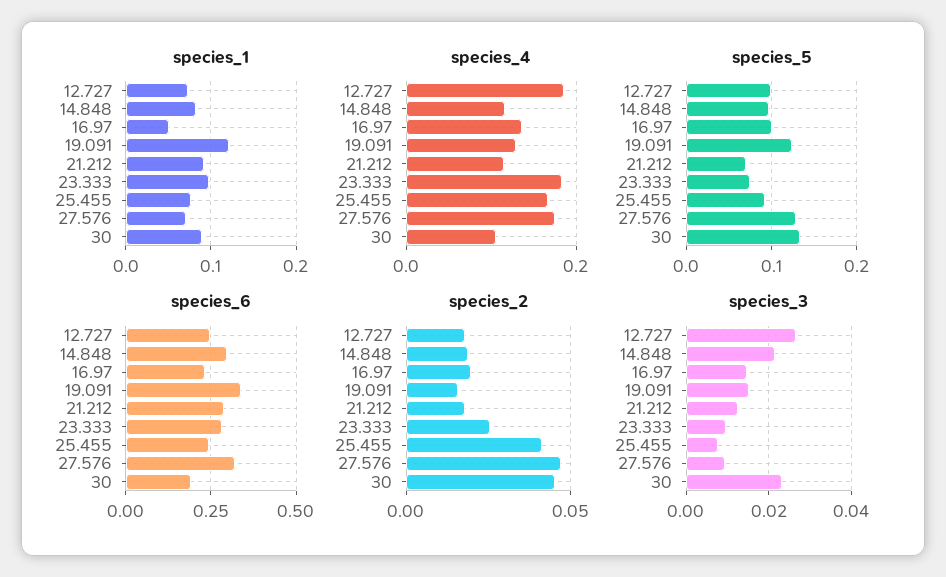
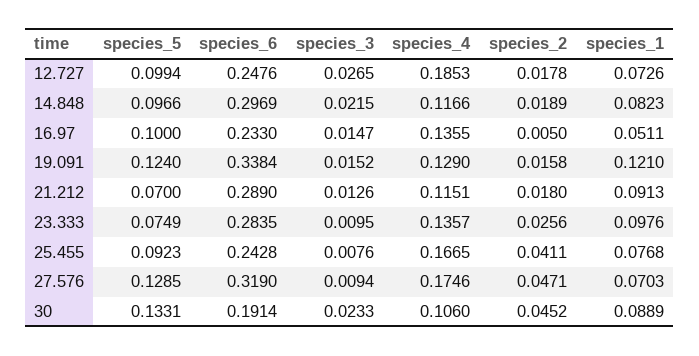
  {
    "species_1": {
      "12.727": 0.0726,
      "14.848": 0.0823,
      "16.97": 0.0511,
      "19.091": 0.121,
      "21.212": 0.0913,
      "23.333": 0.0976,
      "25.455": 0.0768,
      "27.576": 0.0703,
      "30": 0.0889
    },
    "species_4": {
      "12.727": 0.1853,
      "14.848": 0.1166,
      "16.97": 0.1355,
      "19.091": 0.129,
      "21.212": 0.1151,
-     "23.333": 0.18,
+     "23.333": 0.1357,
      "25.455": 0.1665,
      "27.576": 0.1746,
      "30": 0.106
    },
    "species_5": {
      "12.727": 0.0994,
      "14.848": 0.0966,
      "16.97": 0.1,
      "19.091": 0.124,
      "21.212": 0.07,
      "23.333": 0.0749,
      "25.455": 0.0923,
      "27.576": 0.1285,
      "30": 0.1331
    },
    "species_6": {
      "12.727": 0.2476,
      "14.848": 0.2969,
      "16.97": 0.233,
      "19.091": 0.3384,
      "21.212": 0.289,
      "23.333": 0.2835,
      "25.455": 0.2428,
      "27.576": 0.319,
      "30": 0.1914
    },
    "species_2": {
      "12.727": 0.0178,
      "14.848": 0.0189,
-     "16.97": 0.02,
+     "16.97": 0.005,
      "19.091": 0.0158,
      "21.212": 0.018,
      "23.333": 0.0256,
      "25.455": 0.0411,
      "27.576": 0.0471,
      "30": 0.0452
    },
    "species_3": {
      "12.727": 0.0265,
      "14.848": 0.0215,
      "16.97": 0.0147,
      "19.091": 0.0152,
      "21.212": 0.0126,
      "23.333": 0.0095,
      "25.455": 0.0076,
      "27.576": 0.0094,
      "30": 0.0233
    }
  }

